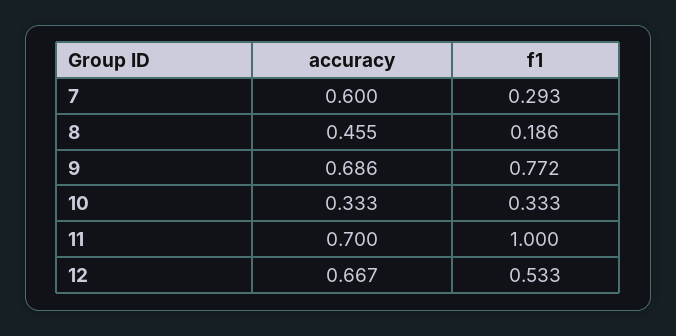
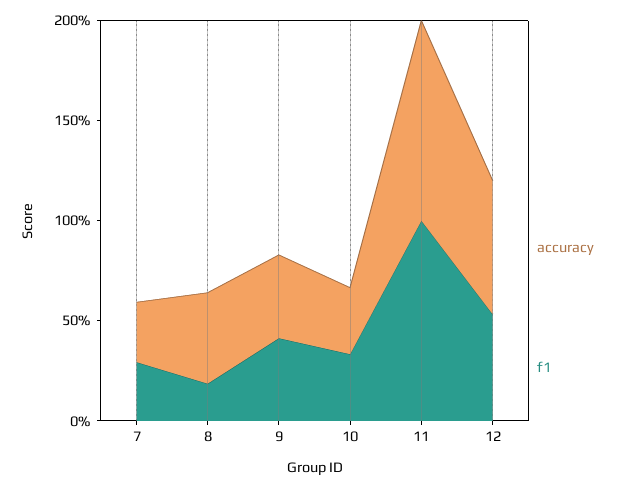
  {
    "accuracy": {
-     "7": 0.6,
+     "7": 0.3,
      "8": 0.455,
-     "9": 0.686,
+     "9": 0.4,
      "10": 0.333,
-     "11": 0.7,
+     "11": 1,
      "12": 0.667
    },
    "f1": {
      "7": 0.293,
      "8": 0.186,
-     "9": 0.772,
+     "9": 0.4,
      "10": 0.333,
      "11": 1,
      "12": 0.533
    }
  }

